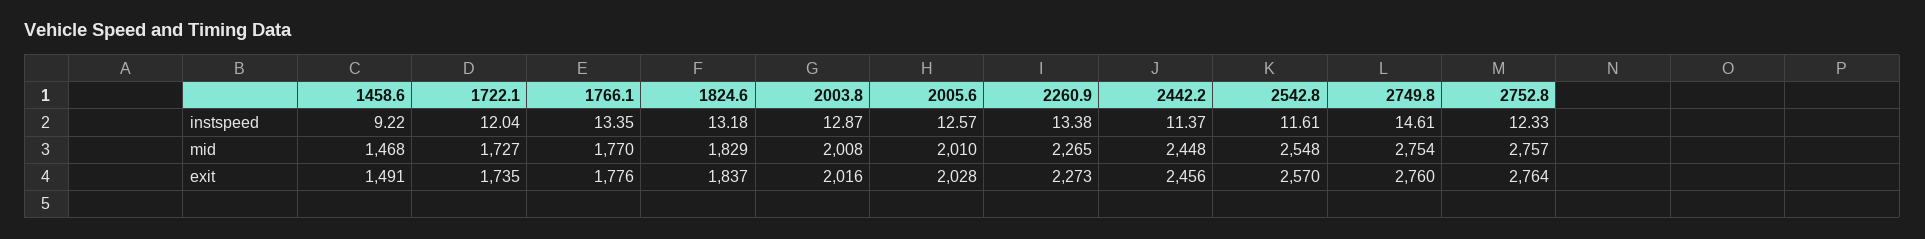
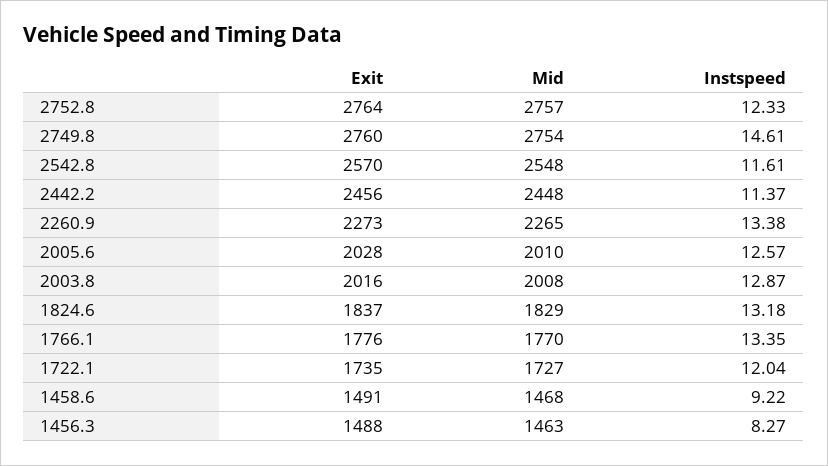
  {
    "1458.6": {
      "instspeed": 9.22,
      "mid": 1468,
      "exit": 1491
    },
    "1722.1": {
      "instspeed": 12.04,
      "mid": 1727,
      "exit": 1735
    },
    "1766.1": {
      "instspeed": 13.35,
      "mid": 1770,
      "exit": 1776
    },
    "1824.6": {
      "instspeed": 13.18,
      "mid": 1829,
      "exit": 1837
    },
    "2003.8": {
      "instspeed": 12.87,
      "mid": 2008,
      "exit": 2016
    },
    "2005.6": {
      "instspeed": 12.57,
      "mid": 2010,
      "exit": 2028
    },
    "2260.9": {
      "instspeed": 13.38,
      "mid": 2265,
      "exit": 2273
    },
    "2442.2": {
      "instspeed": 11.37,
      "mid": 2448,
      "exit": 2456
    },
    "2542.8": {
      "instspeed": 11.61,
      "mid": 2548,
      "exit": 2570
    },
    "2749.8": {
      "instspeed": 14.61,
      "mid": 2754,
      "exit": 2760
    },
    "2752.8": {
      "instspeed": 12.33,
      "mid": 2757,
      "exit": 2764
-   }
+   },
+   "1456.3": {
+     "exit": 1488,
+     "mid": 1463,
+     "instspeed": 8.27
+   }
  }

